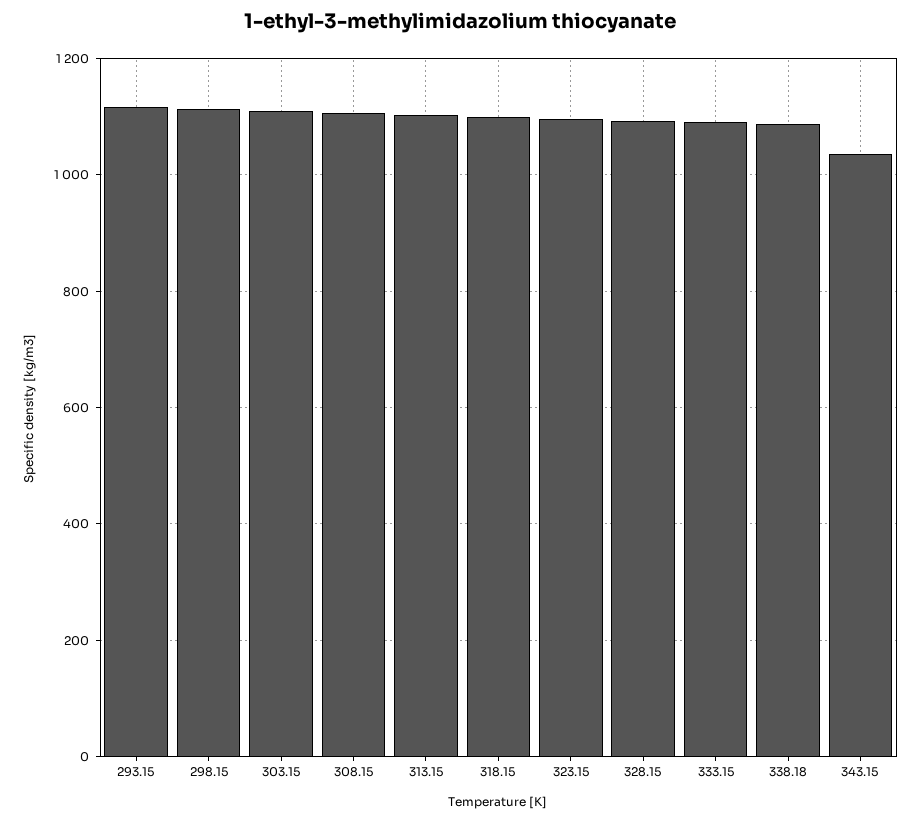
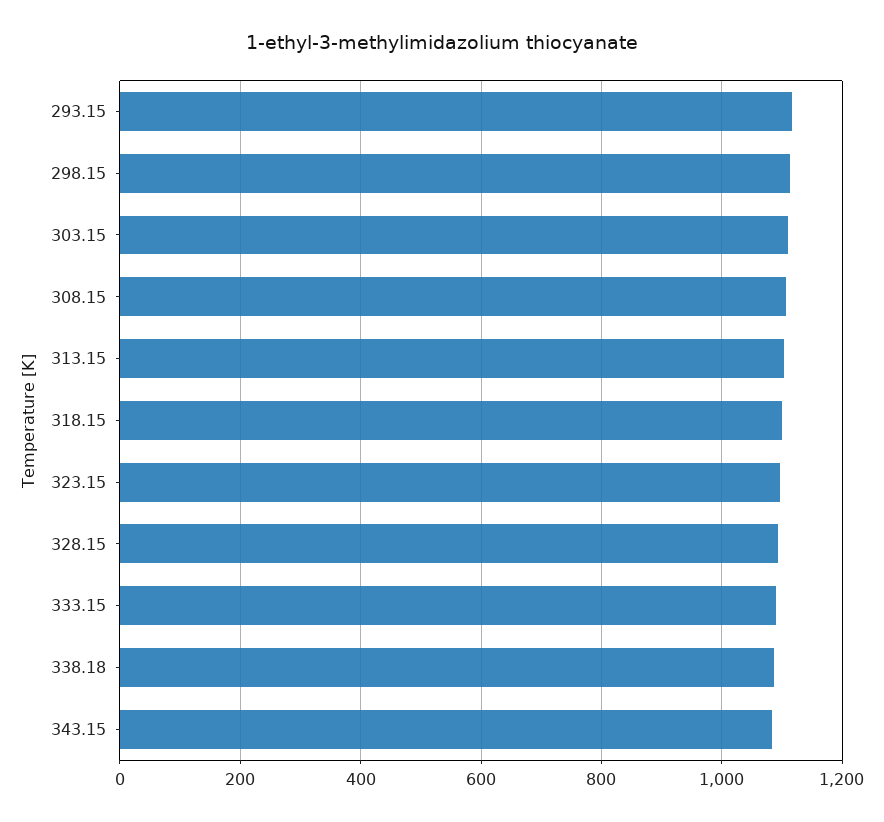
  {
    "293.15": 1120,
    "298.15": 1120,
    "303.15": 1100,
    "308.15": 1100,
    "313.15": 1100,
    "318.15": 1100,
    "323.15": 1100,
    "328.15": 1100,
    "333.15": 1100,
    "338.18": 1080,
-   "343.15": 1040
+   "343.15": 1080
  }

